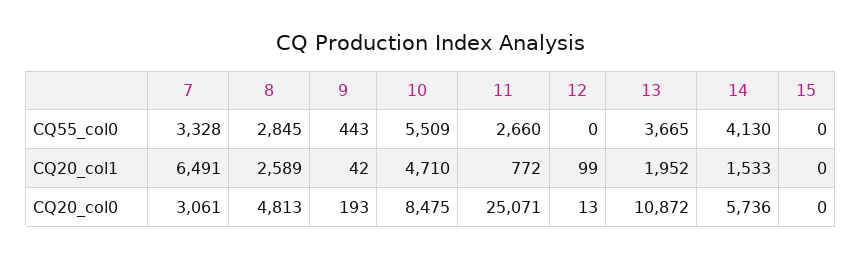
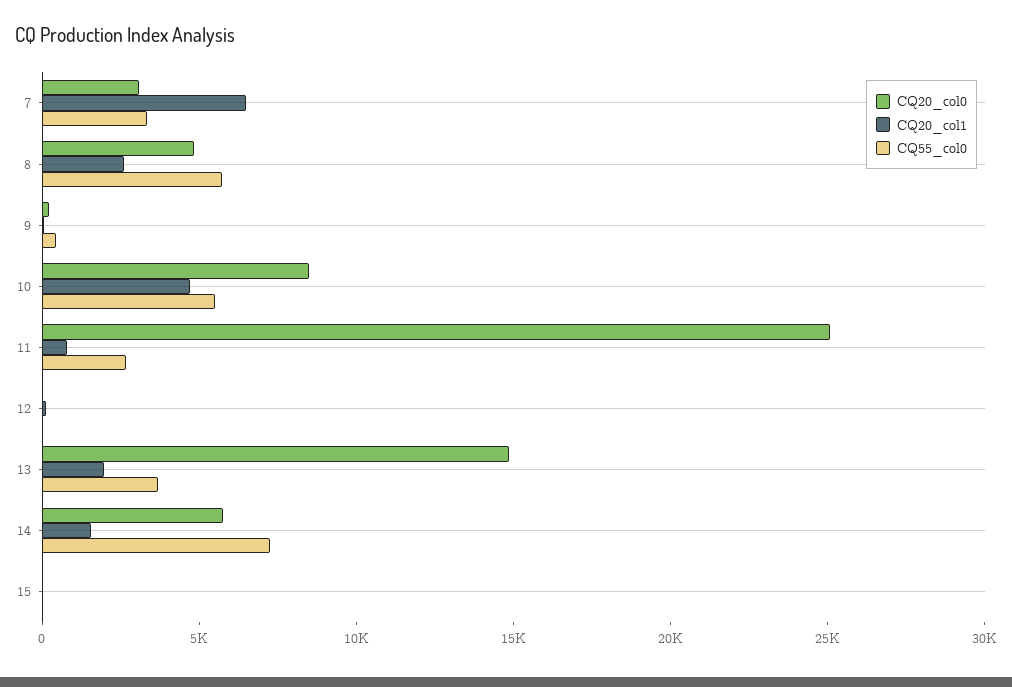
  {
    "CQ55_col0": {
      "7": 3328,
-     "8": 2845,
+     "8": 6000,
      "9": 443,
      "10": 5509,
      "11": 2660,
      "12": 0,
      "13": 3665,
-     "14": 4130,
+     "14": 7000,
      "15": 0
    },
    "CQ20_col1": {
      "7": 6491,
      "8": 2589,
      "9": 42,
      "10": 4710,
      "11": 772,
      "12": 99,
      "13": 1952,
      "14": 1533,
      "15": 0
    },
    "CQ20_col0": {
      "7": 3061,
      "8": 4813,
      "9": 193,
      "10": 8475,
      "11": 25071,
      "12": 13,
-     "13": 10872,
+     "13": 15000,
      "14": 5736,
      "15": 0
    }
  }

